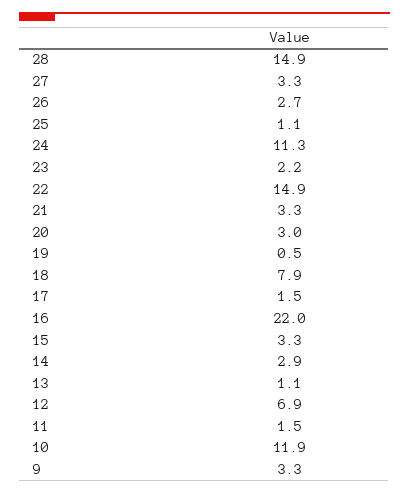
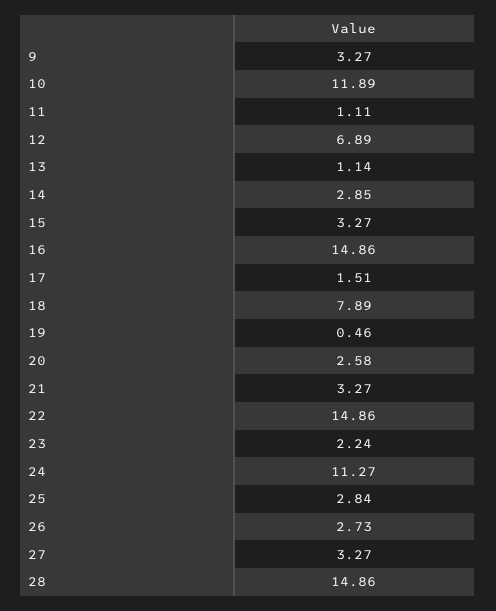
  {
    "28": 14.86,
    "27": 3.27,
    "26": 2.73,
-   "25": 1.1,
+   "25": 2.84,
    "24": 11.27,
    "23": 2.24,
    "22": 14.86,
    "21": 3.27,
-   "20": 3,
+   "20": 2.58,
    "19": 0.46,
    "18": 7.89,
    "17": 1.51,
-   "16": 22,
+   "16": 14.86,
    "15": 3.27,
    "14": 2.85,
    "13": 1.14,
    "12": 6.89,
-   "11": 1.5,
+   "11": 1.11,
    "10": 11.89,
    "9": 3.27
  }

